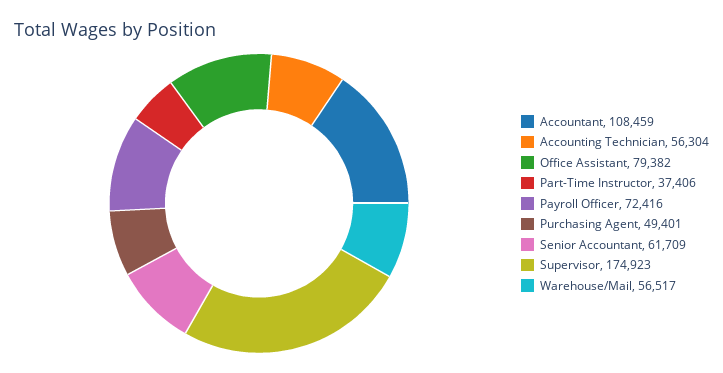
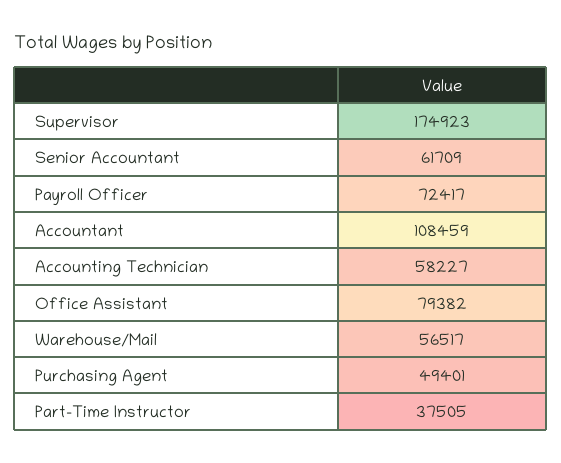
  {
    "Accountant": 108459,
-   "Accounting Technician": 56304,
+   "Accounting Technician": 58227,
    "Office Assistant": 79382,
-   "Part-Time Instructor": 37406,
+   "Part-Time Instructor": 37505,
-   "Payroll Officer": 72416,
+   "Payroll Officer": 72417,
    "Purchasing Agent": 49401,
    "Senior Accountant": 61709,
    "Supervisor": 174923,
    "Warehouse/Mail": 56517
  }

